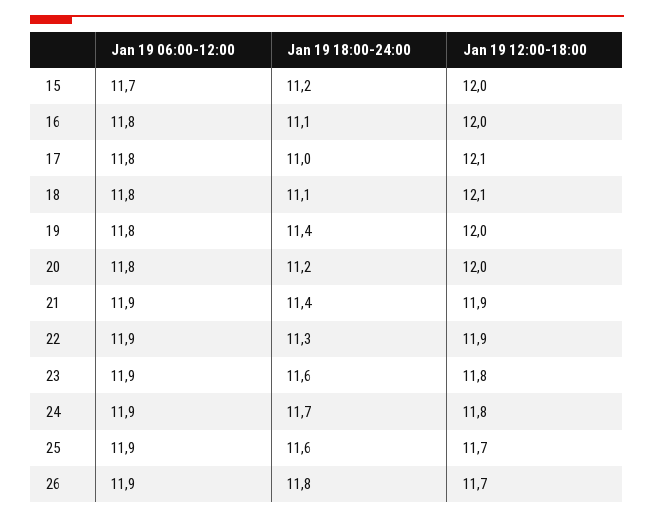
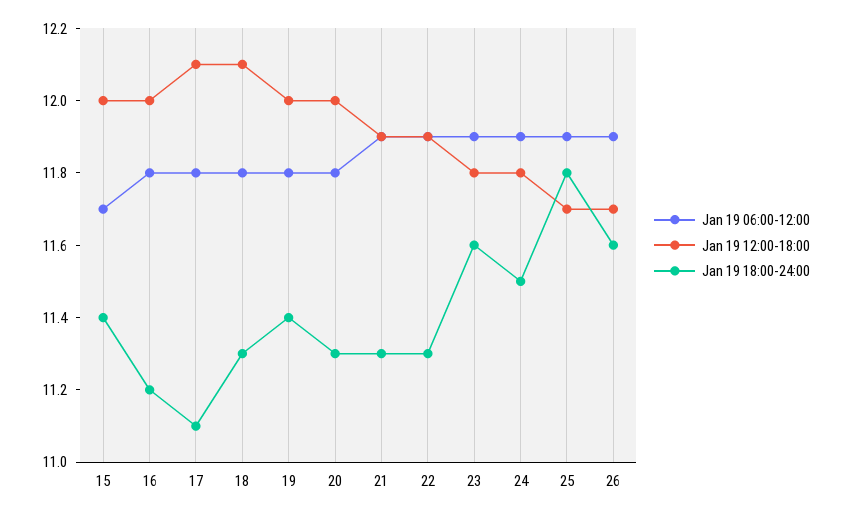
  {
    "Jan 19 06:00-12:00": {
      "15": 11.7,
      "16": 11.8,
      "17": 11.8,
      "18": 11.8,
      "19": 11.8,
      "20": 11.8,
      "21": 11.9,
      "22": 11.9,
      "23": 11.9,
      "24": 11.9,
      "25": 11.9,
      "26": 11.9
    },
    "Jan 19 18:00-24:00": {
-     "15": 11.2,
+     "15": 11.4,
-     "16": 11.1,
+     "16": 11.2,
-     "17": 11,
+     "17": 11.1,
-     "18": 11.1,
+     "18": 11.3,
      "19": 11.4,
-     "20": 11.2,
+     "20": 11.3,
-     "21": 11.4,
+     "21": 11.3,
      "22": 11.3,
      "23": 11.6,
-     "24": 11.7,
+     "24": 11.5,
-     "25": 11.6,
+     "25": 11.8,
-     "26": 11.8
+     "26": 11.6
    },
    "Jan 19 12:00-18:00": {
      "15": 12,
      "16": 12,
      "17": 12.1,
      "18": 12.1,
      "19": 12,
      "20": 12,
      "21": 11.9,
      "22": 11.9,
      "23": 11.8,
      "24": 11.8,
      "25": 11.7,
      "26": 11.7
    }
  }

